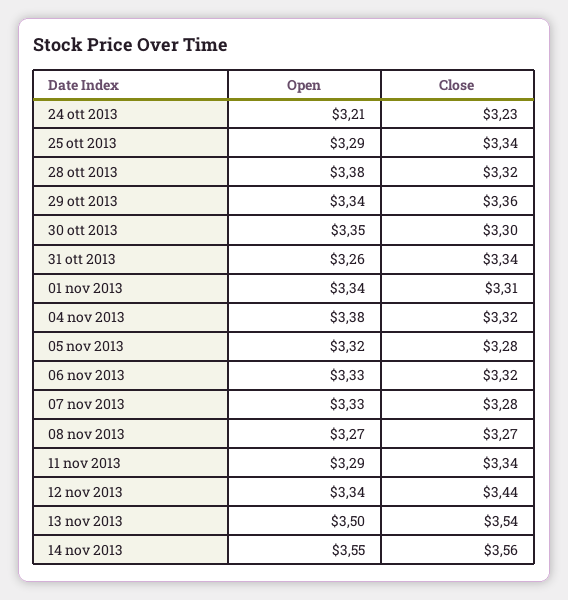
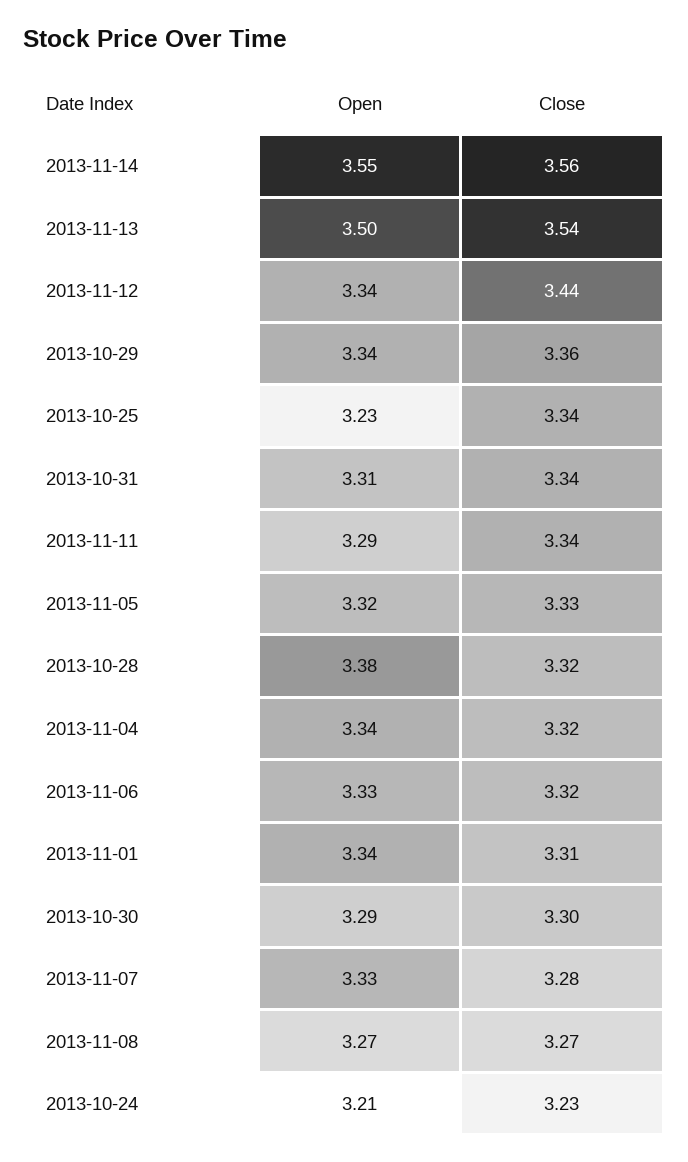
  {
    "Open": {
      "24 ott 2013": 3.21,
-     "25 ott 2013": 3.29,
+     "25 ott 2013": 3.23,
      "28 ott 2013": 3.38,
      "29 ott 2013": 3.34,
-     "30 ott 2013": 3.35,
+     "30 ott 2013": 3.29,
-     "31 ott 2013": 3.26,
+     "31 ott 2013": 3.31,
      "01 nov 2013": 3.34,
-     "04 nov 2013": 3.38,
+     "04 nov 2013": 3.34,
      "05 nov 2013": 3.32,
      "06 nov 2013": 3.33,
      "07 nov 2013": 3.33,
      "08 nov 2013": 3.27,
      "11 nov 2013": 3.29,
      "12 nov 2013": 3.34,
      "13 nov 2013": 3.5,
      "14 nov 2013": 3.55
    },
    "Close": {
      "24 ott 2013": 3.23,
      "25 ott 2013": 3.34,
      "28 ott 2013": 3.32,
      "29 ott 2013": 3.36,
      "30 ott 2013": 3.3,
      "31 ott 2013": 3.34,
      "01 nov 2013": 3.31,
      "04 nov 2013": 3.32,
-     "05 nov 2013": 3.28,
+     "05 nov 2013": 3.33,
      "06 nov 2013": 3.32,
      "07 nov 2013": 3.28,
      "08 nov 2013": 3.27,
      "11 nov 2013": 3.34,
      "12 nov 2013": 3.44,
      "13 nov 2013": 3.54,
      "14 nov 2013": 3.56
    }
  }

